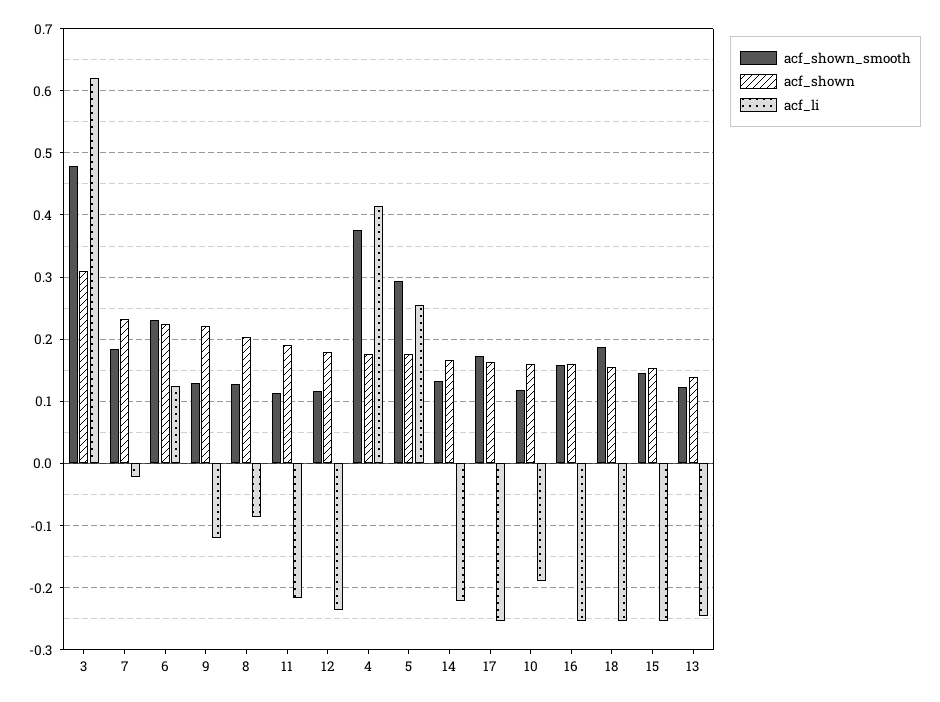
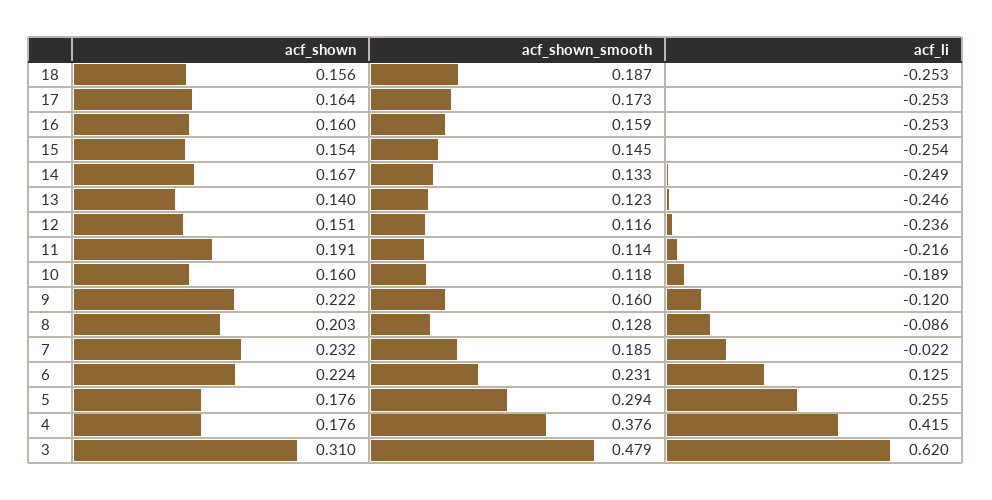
  {
    "acf_shown_smooth": {
      "3": 0.479,
      "7": 0.185,
      "6": 0.231,
-     "9": 0.13,
+     "9": 0.16,
      "8": 0.128,
      "11": 0.114,
      "12": 0.116,
      "4": 0.376,
      "5": 0.294,
      "14": 0.133,
      "17": 0.173,
      "10": 0.118,
      "16": 0.159,
      "18": 0.187,
      "15": 0.145,
      "13": 0.123
    },
    "acf_shown": {
      "3": 0.31,
      "7": 0.232,
      "6": 0.224,
      "9": 0.222,
      "8": 0.203,
      "11": 0.191,
-     "12": 0.18,
+     "12": 0.151,
      "4": 0.176,
      "5": 0.176,
      "14": 0.167,
      "17": 0.164,
      "10": 0.16,
      "16": 0.16,
      "18": 0.156,
      "15": 0.154,
      "13": 0.14
    },
    "acf_li": {
      "3": 0.62,
      "7": -0.022,
      "6": 0.125,
      "9": -0.12,
      "8": -0.086,
      "11": -0.216,
      "12": -0.236,
      "4": 0.415,
      "5": 0.255,
-     "14": -0.22,
+     "14": -0.249,
      "17": -0.253,
      "10": -0.189,
      "16": -0.253,
      "18": -0.253,
      "15": -0.254,
      "13": -0.246
    }
  }

